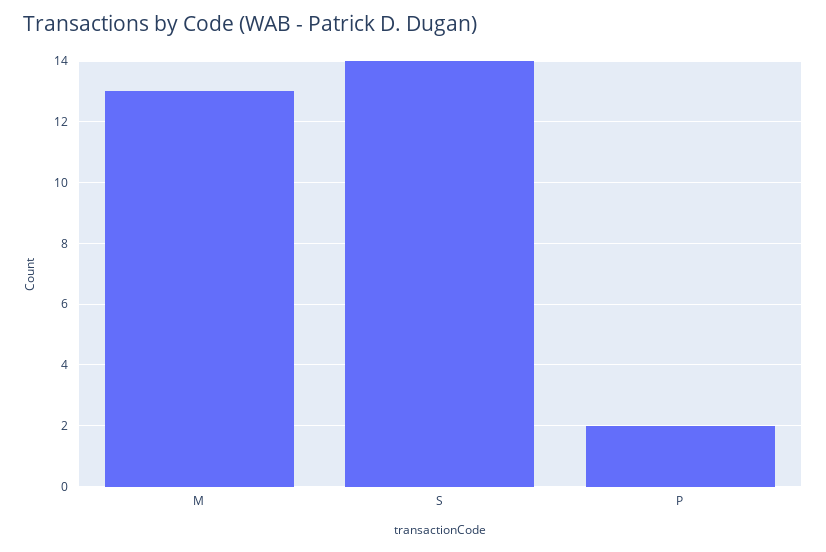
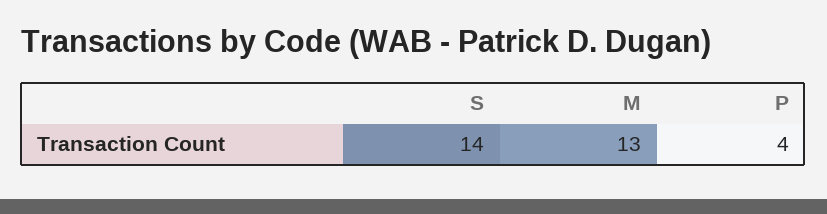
  {
    "M": 13,
    "S": 14,
-   "P": 2
+   "P": 4
  }

